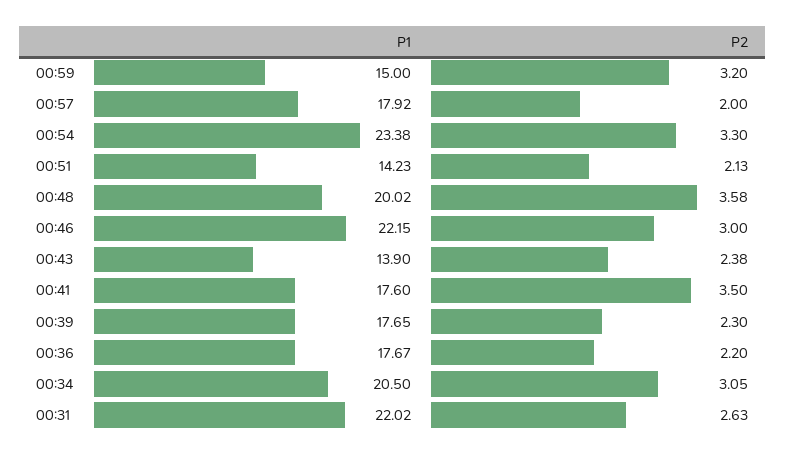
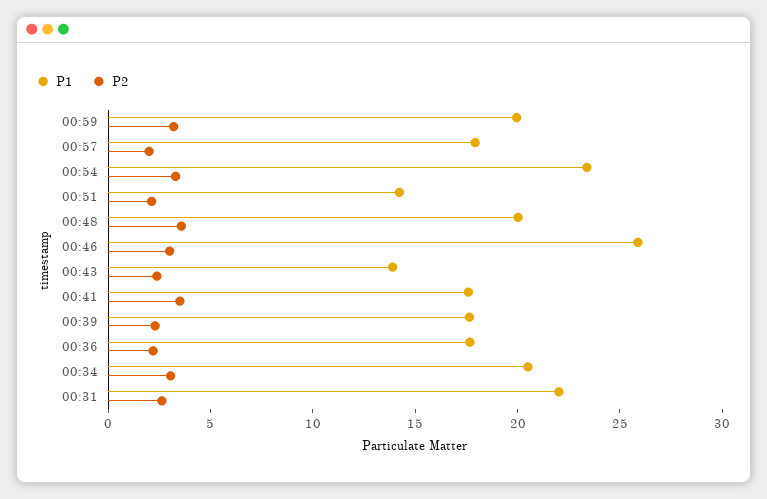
  {
    "P1": {
-     "00:59": 15,
+     "00:59": 20,
      "00:57": 17.92,
      "00:54": 23.38,
      "00:51": 14.23,
      "00:48": 20.02,
-     "00:46": 22.15,
+     "00:46": 26,
      "00:43": 13.9,
      "00:41": 17.6,
      "00:39": 17.65,
      "00:36": 17.67,
      "00:34": 20.5,
      "00:31": 22.02
    },
    "P2": {
      "00:59": 3.2,
      "00:57": 2,
      "00:54": 3.3,
      "00:51": 2.13,
      "00:48": 3.58,
      "00:46": 3,
      "00:43": 2.38,
      "00:41": 3.5,
      "00:39": 2.3,
      "00:36": 2.2,
      "00:34": 3.05,
      "00:31": 2.63
    }
  }

